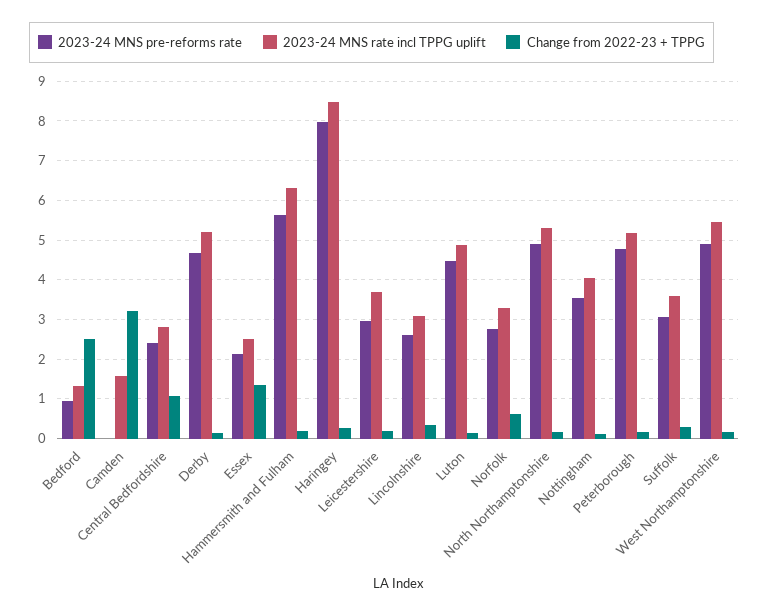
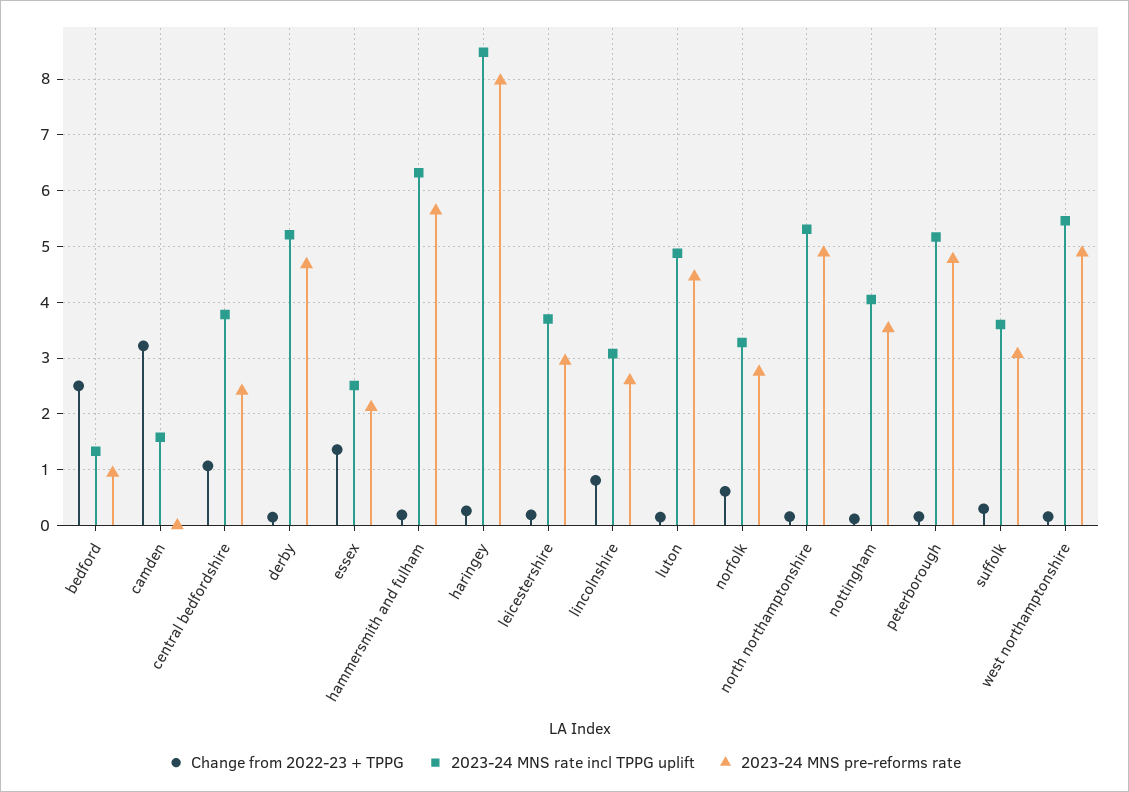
  {
    "2023-24 MNS pre-reforms rate": {
      "Bedford": 1,
      "Camden": 0,
      "Central Bedfordshire": 2.4,
      "Derby": 4.6,
      "Essex": 2.2,
      "Hammersmith and Fulham": 5.6,
      "Haringey": 8,
      "Leicestershire": 3,
      "Lincolnshire": 2.6,
      "Luton": 4.4,
      "Norfolk": 2.8,
      "North Northamptonshire": 4.8,
      "Nottingham": 3.6,
      "Peterborough": 4.8,
      "Suffolk": 3,
      "West Northamptonshire": 4.8
    },
    "2023-24 MNS rate incl TPPG uplift": {
      "Bedford": 1.4,
      "Camden": 1.6,
-     "Central Bedfordshire": 2.8,
+     "Central Bedfordshire": 3.8,
      "Derby": 5.2,
      "Essex": 2.6,
      "Hammersmith and Fulham": 6.4,
      "Haringey": 8.4,
      "Leicestershire": 3.8,
      "Lincolnshire": 3,
      "Luton": 4.8,
      "Norfolk": 3.2,
      "North Northamptonshire": 5.4,
      "Nottingham": 4,
      "Peterborough": 5.2,
      "Suffolk": 3.6,
      "West Northamptonshire": 5.4
    },
    "Change from 2022-23 + TPPG": {
      "Bedford": 2.6,
      "Camden": 3.2,
      "Central Bedfordshire": 1,
      "Derby": 0.2,
      "Essex": 1.4,
      "Hammersmith and Fulham": 0.2,
      "Haringey": 0.2,
      "Leicestershire": 0.2,
-     "Lincolnshire": 0.4,
+     "Lincolnshire": 0.8,
      "Luton": 0.2,
      "Norfolk": 0.6,
      "North Northamptonshire": 0.2,
      "Nottingham": 0.2,
      "Peterborough": 0.2,
      "Suffolk": 0.4,
      "West Northamptonshire": 0.2
    }
  }

